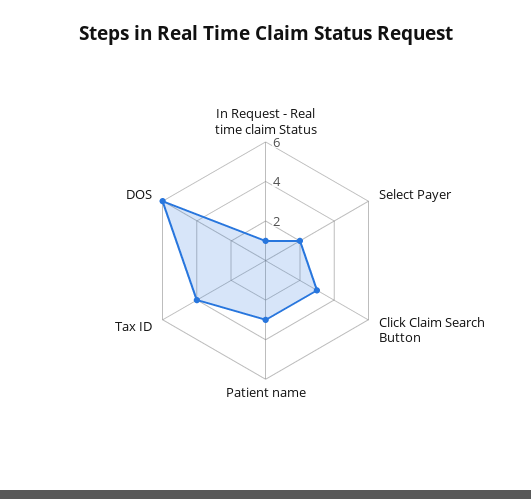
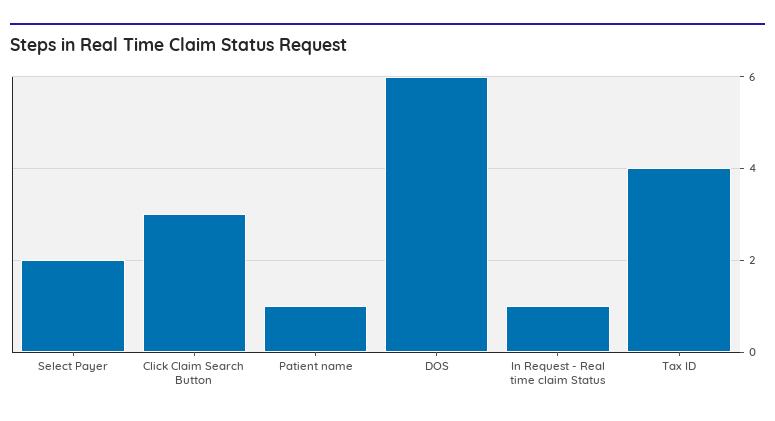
  {
    "In Request - Real time claim Status": 1,
    "Select Payer": 2,
    "Click Claim Search Button": 3,
-   "Patient name": 3,
+   "Patient name": 1,
    "Tax ID": 4,
    "DOS": 6
  }

